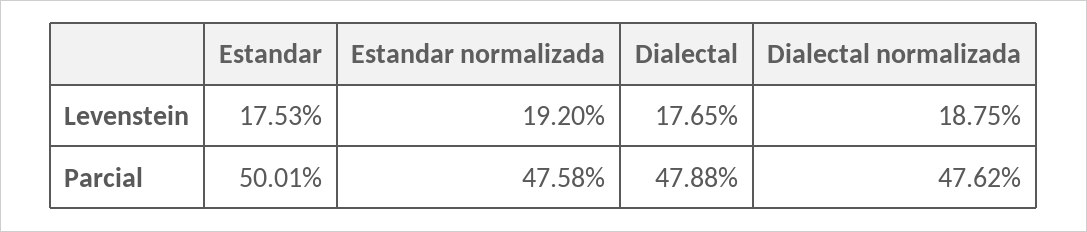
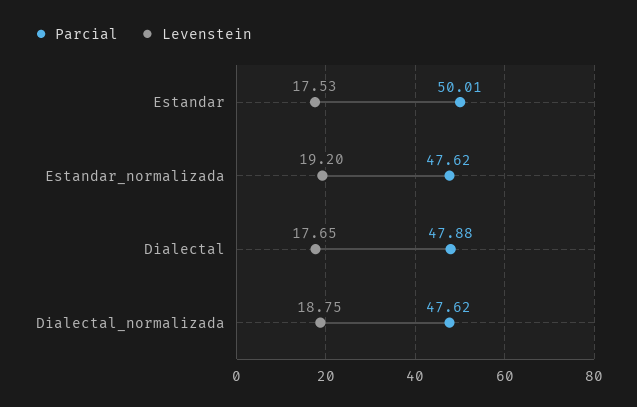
  {
    "Levenstein": {
      "Estandar": 17.53,
      "Estandar normalizada": 19.2,
      "Dialectal": 17.65,
      "Dialectal normalizada": 18.75
    },
    "Parcial": {
      "Estandar": 50.01,
-     "Estandar normalizada": 47.58,
+     "Estandar normalizada": 47.62,
      "Dialectal": 47.88,
      "Dialectal normalizada": 47.62
    }
  }

